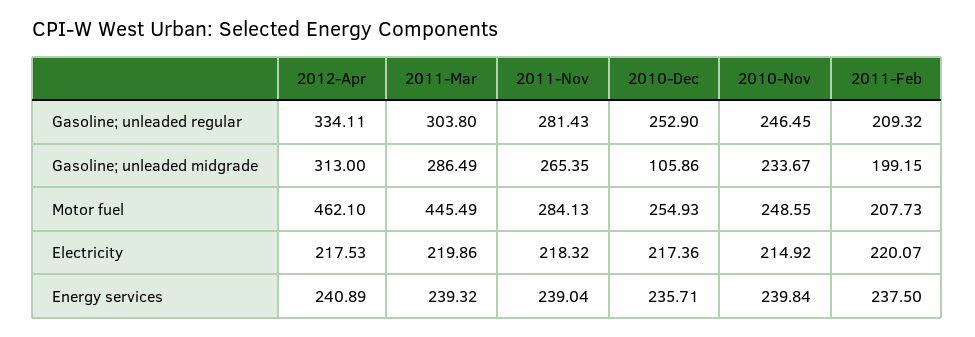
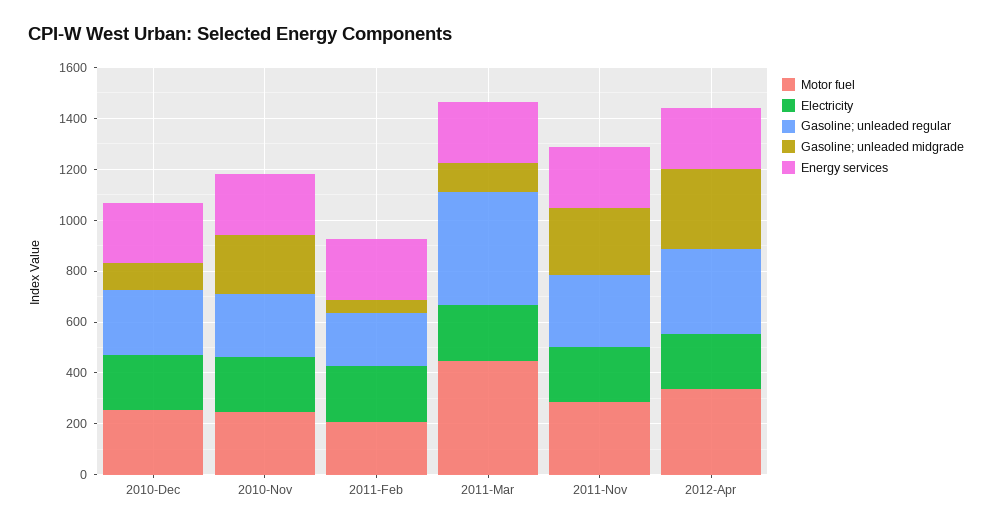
  {
    "Gasoline; unleaded regular": {
      "2012-Apr": 334.11,
-     "2011-Mar": 303.8,
+     "2011-Mar": 450,
      "2011-Nov": 281.43,
      "2010-Dec": 252.9,
      "2010-Nov": 246.45,
      "2011-Feb": 209.32
    },
    "Gasoline; unleaded midgrade": {
      "2012-Apr": 313,
-     "2011-Mar": 286.49,
+     "2011-Mar": 100,
      "2011-Nov": 265.35,
      "2010-Dec": 105.86,
      "2010-Nov": 233.67,
-     "2011-Feb": 199.15
+     "2011-Feb": 50
    },
    "Motor fuel": {
-     "2012-Apr": 462.1,
+     "2012-Apr": 350,
      "2011-Mar": 445.49,
      "2011-Nov": 284.13,
      "2010-Dec": 254.93,
      "2010-Nov": 248.55,
      "2011-Feb": 207.73
    },
    "Electricity": {
      "2012-Apr": 217.53,
      "2011-Mar": 219.86,
      "2011-Nov": 218.32,
      "2010-Dec": 217.36,
      "2010-Nov": 214.92,
      "2011-Feb": 220.07
    },
    "Energy services": {
      "2012-Apr": 240.89,
      "2011-Mar": 239.32,
      "2011-Nov": 239.04,
      "2010-Dec": 235.71,
      "2010-Nov": 239.84,
      "2011-Feb": 237.5
    }
  }

